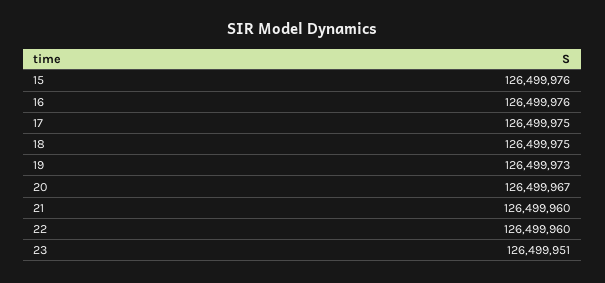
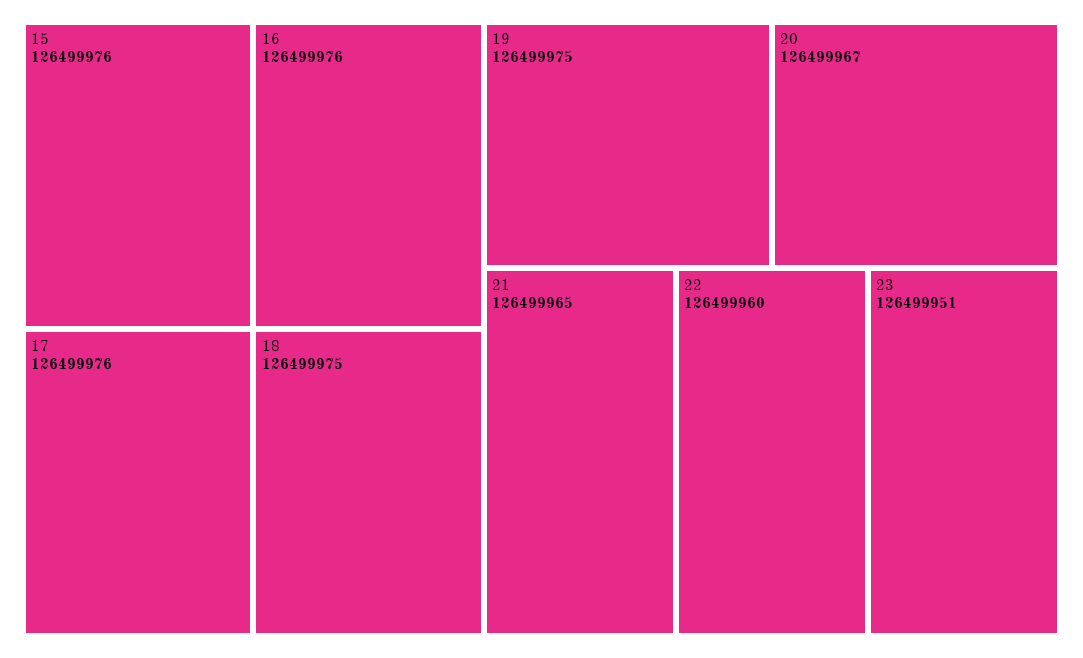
  {
    "15": 126499976,
    "16": 126499976,
-   "17": 126499975,
+   "17": 126499976,
    "18": 126499975,
-   "19": 126499973,
+   "19": 126499975,
    "20": 126499967,
-   "21": 126499960,
+   "21": 126499965,
    "22": 126499960,
    "23": 126499951
  }

